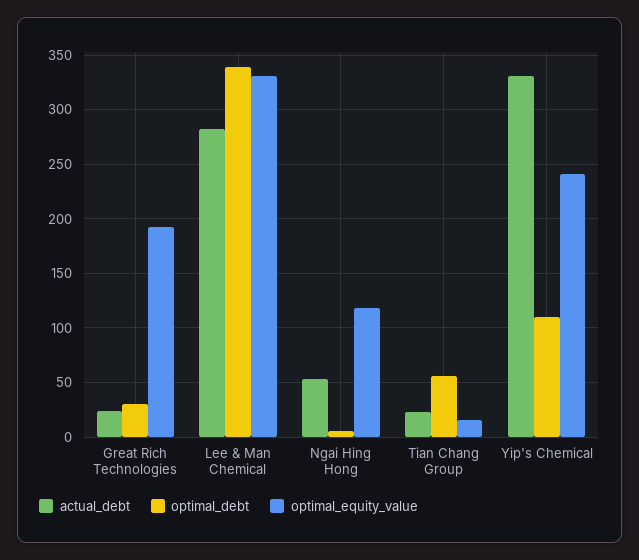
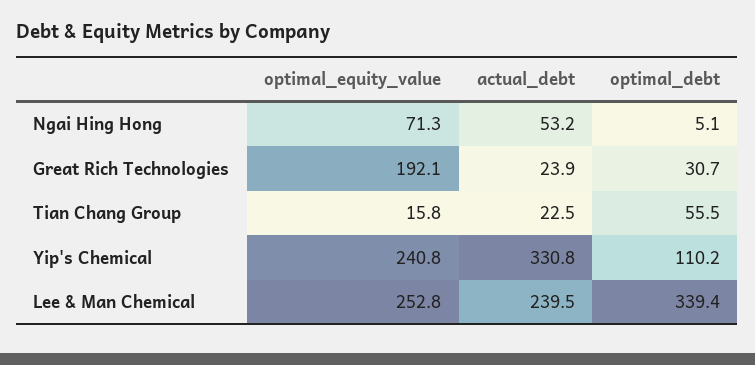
  {
    "actual_debt": {
      "Great Rich Technologies": 23.9,
-     "Lee & Man Chemical": 280,
+     "Lee & Man Chemical": 239.5,
      "Ngai Hing Hong": 53.2,
      "Tian Chang Group": 22.5,
      "Yip's Chemical": 330.8
    },
    "optimal_debt": {
      "Great Rich Technologies": 30.7,
      "Lee & Man Chemical": 339.4,
      "Ngai Hing Hong": 5.1,
      "Tian Chang Group": 55.5,
      "Yip's Chemical": 110.2
    },
    "optimal_equity_value": {
      "Great Rich Technologies": 192.1,
-     "Lee & Man Chemical": 330,
+     "Lee & Man Chemical": 252.8,
-     "Ngai Hing Hong": 120,
+     "Ngai Hing Hong": 71.3,
      "Tian Chang Group": 15.8,
      "Yip's Chemical": 240.8
    }
  }

